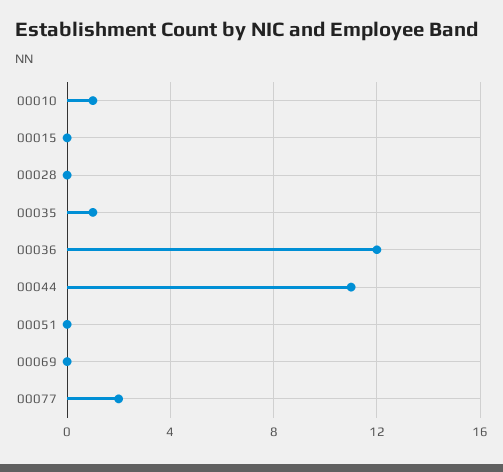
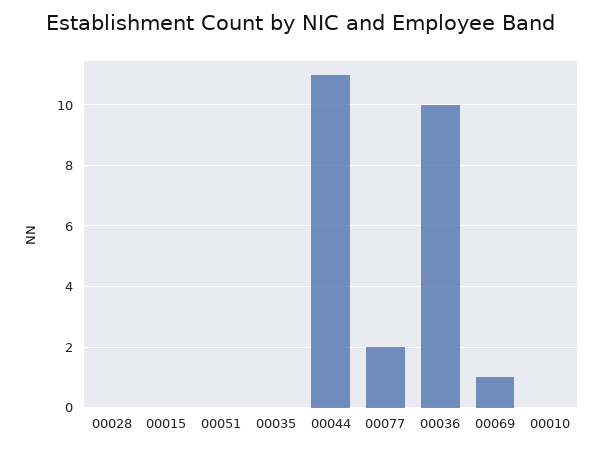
  {
-   "00010": 1,
+   "00010": 0,
    "00015": 0,
    "00028": 0,
-   "00035": 1,
+   "00035": 0,
-   "00036": 12,
+   "00036": 10,
    "00044": 11,
    "00051": 0,
-   "00069": 0,
+   "00069": 1,
    "00077": 2
  }

